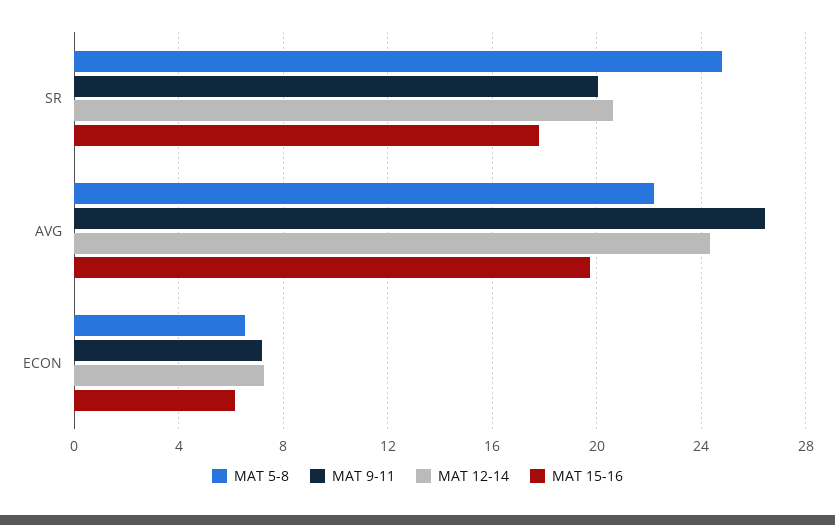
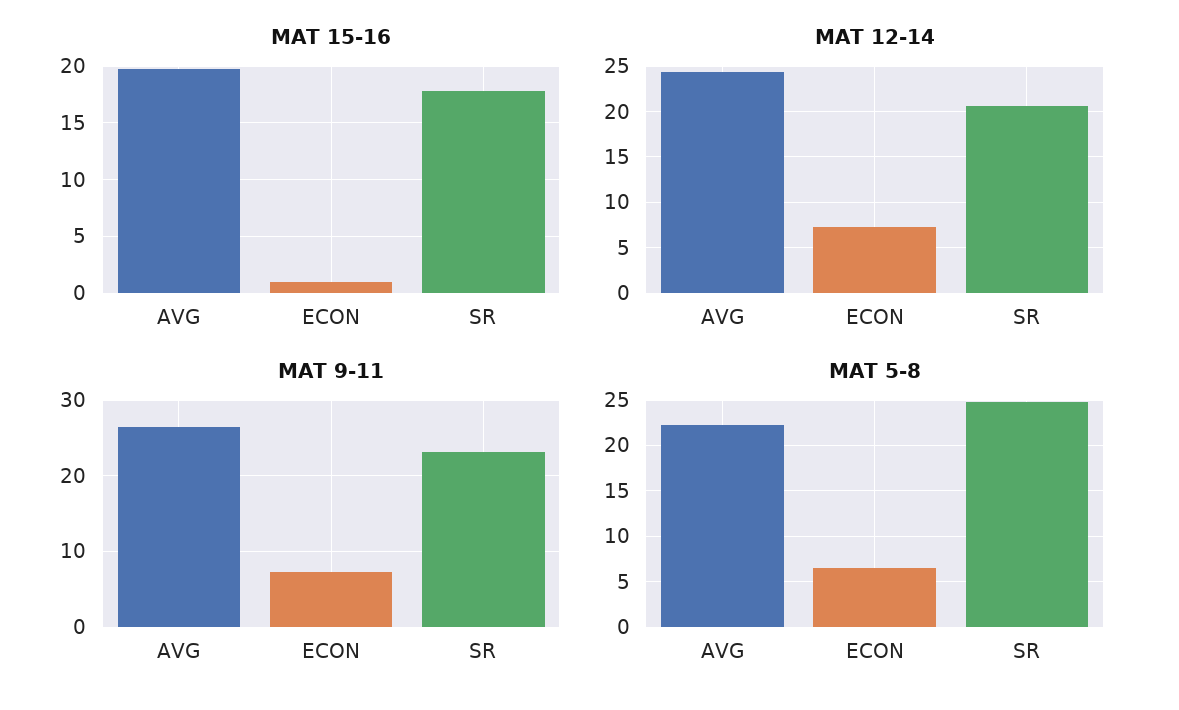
  {
    "MAT 5-8": {
      "SR": 25,
      "AVG": 22,
      "ECON": 6.5
    },
    "MAT 9-11": {
-     "SR": 20,
+     "SR": 23,
      "AVG": 26.5,
      "ECON": 7
    },
    "MAT 12-14": {
      "SR": 20.5,
      "AVG": 24.5,
      "ECON": 7.5
    },
    "MAT 15-16": {
      "SR": 18,
      "AVG": 20,
-     "ECON": 6
+     "ECON": 1
    }
  }

